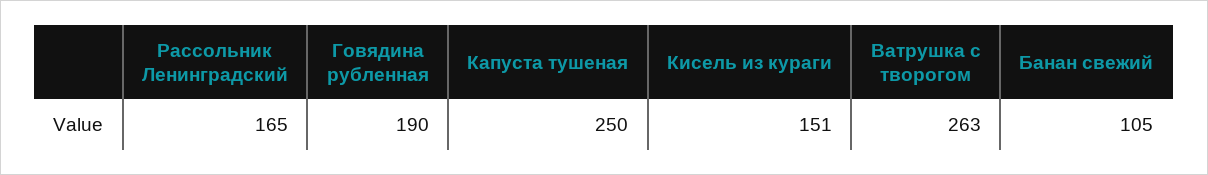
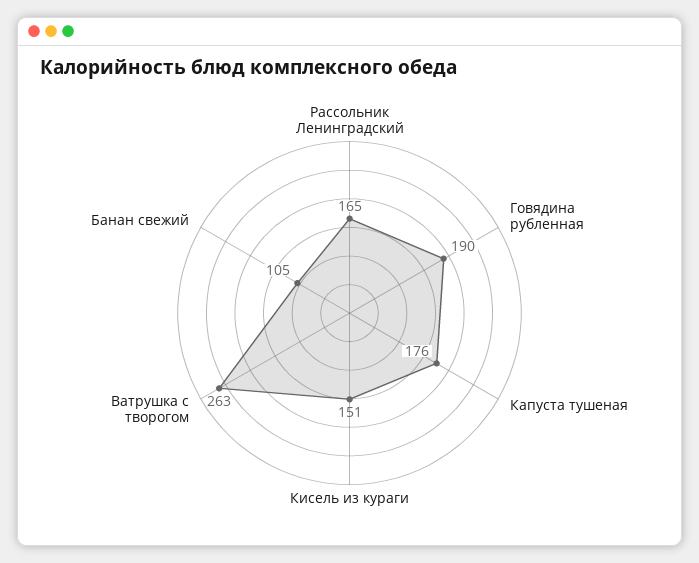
  {
    "Рассольник Ленинградский": 165,
    "Говядина рубленная": 190,
-   "Капуста тушеная": 250,
+   "Капуста тушеная": 176,
    "Кисель из кураги": 151,
    "Ватрушка с творогом": 263,
    "Банан свежий": 105
  }

